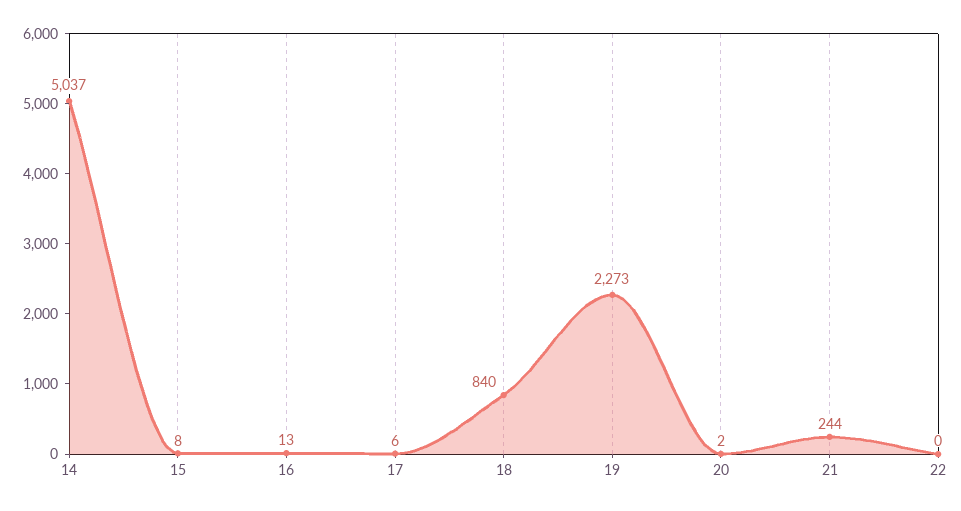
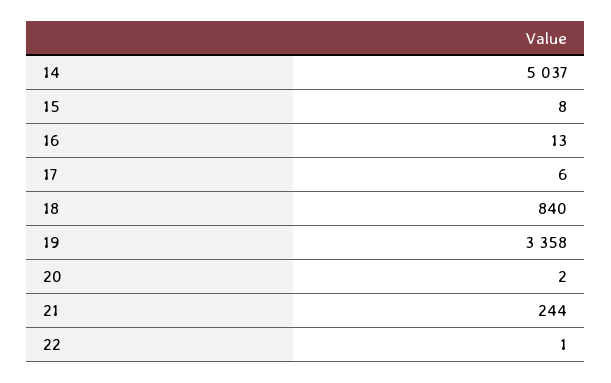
  {
    "14": 5037,
    "15": 8,
    "16": 13,
    "17": 6,
    "18": 840,
-   "19": 2273,
+   "19": 3358,
    "20": 2,
    "21": 244,
-   "22": 0
+   "22": 1
  }

